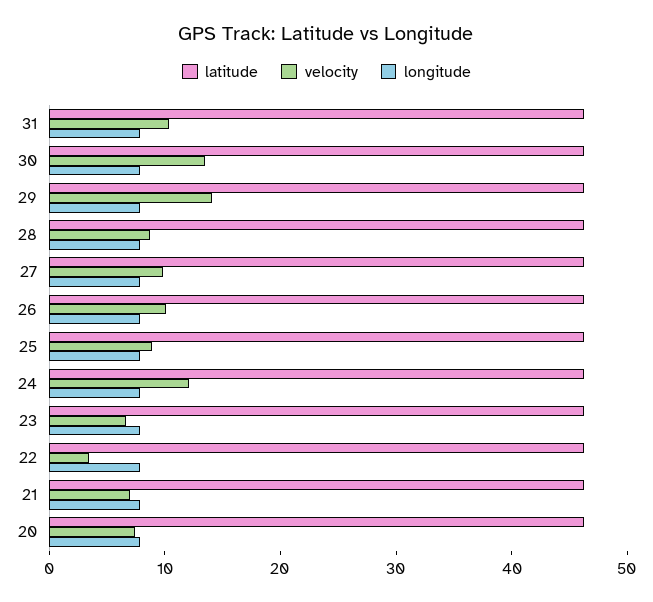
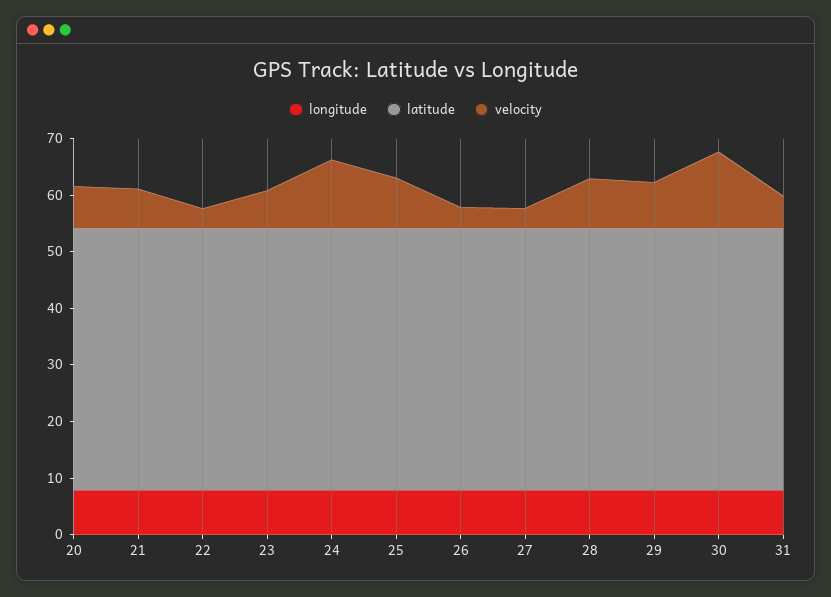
  {
    "latitude": {
      "31": 46,
      "30": 46,
      "29": 46,
      "28": 46,
      "27": 46,
      "26": 46,
      "25": 46,
      "24": 46,
      "23": 46,
      "22": 46,
      "21": 46,
      "20": 46
    },
    "velocity": {
-     "31": 10,
+     "31": 6,
      "30": 14,
-     "29": 14,
+     "29": 8,
      "28": 8,
-     "27": 10,
+     "27": 4,
-     "26": 10,
+     "26": 4,
      "25": 8,
      "24": 12,
      "23": 6,
      "22": 4,
      "21": 6,
      "20": 8
    },
    "longitude": {
      "31": 8,
      "30": 8,
      "29": 8,
      "28": 8,
      "27": 8,
      "26": 8,
      "25": 8,
      "24": 8,
      "23": 8,
      "22": 8,
      "21": 8,
      "20": 8
    }
  }

